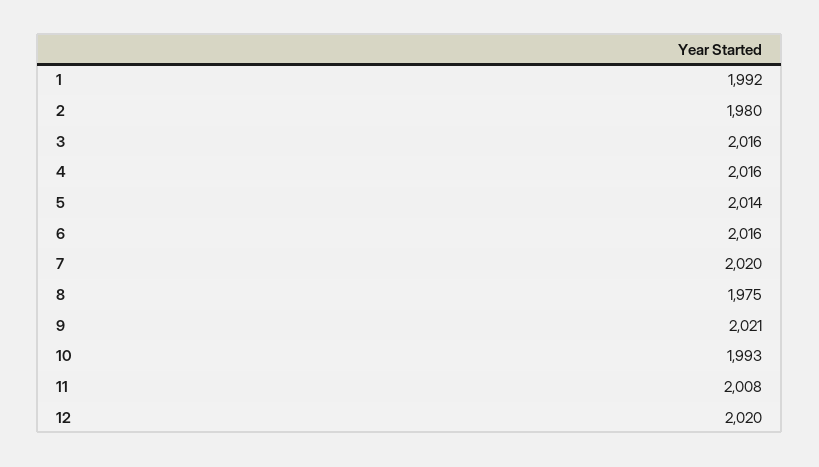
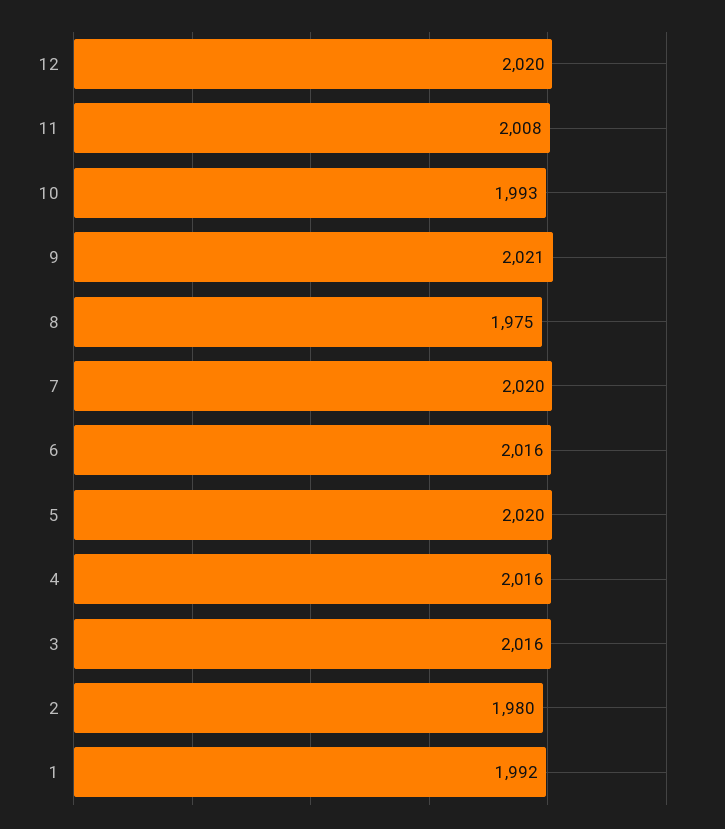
  {
    "1": 1992,
    "2": 1980,
    "3": 2016,
    "4": 2016,
-   "5": 2014,
+   "5": 2020,
    "6": 2016,
    "7": 2020,
    "8": 1975,
    "9": 2021,
    "10": 1993,
    "11": 2008,
    "12": 2020
  }

